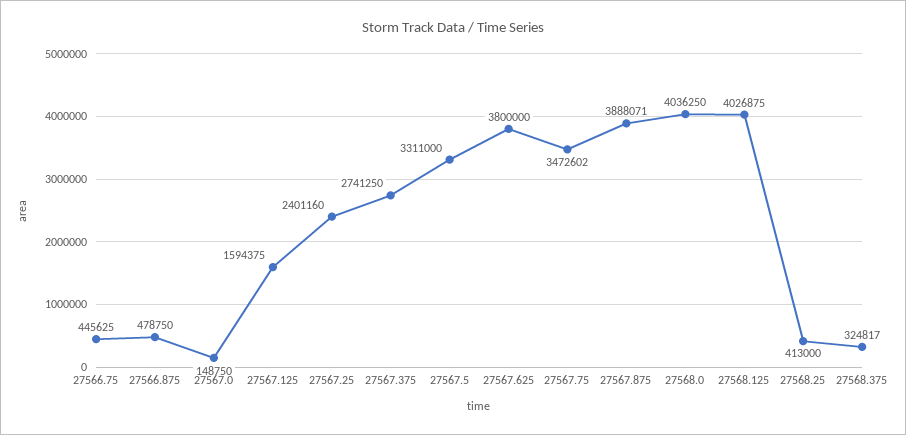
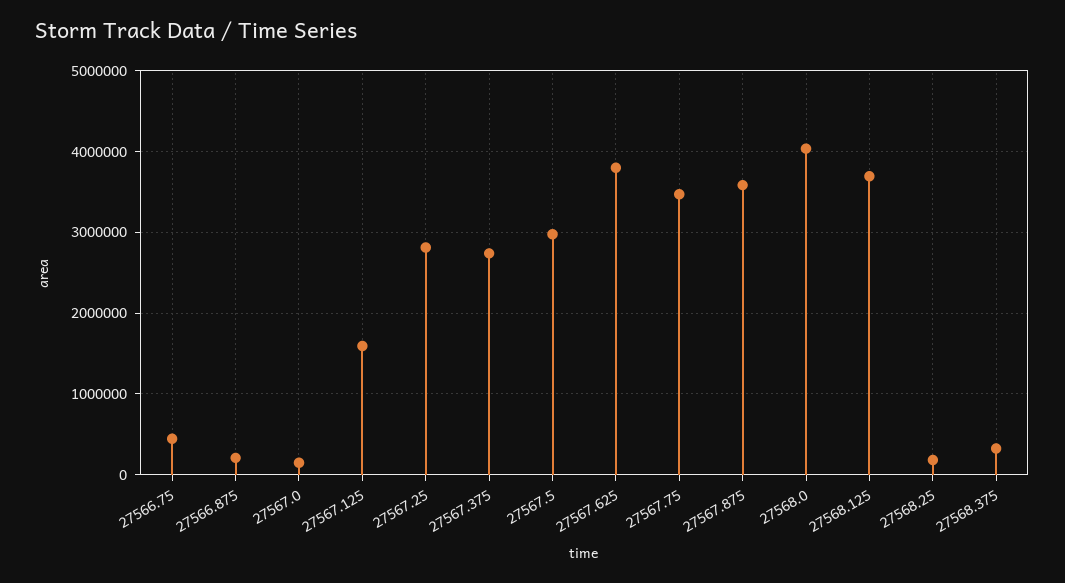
  {
    "27566.75": 445625,
-   "27566.875": 478750,
+   "27566.875": 200000,
    "27567.0": 148750,
    "27567.125": 1594375,
-   "27567.25": 2401160,
+   "27567.25": 2800000,
    "27567.375": 2741250,
-   "27567.5": 3311000,
+   "27567.5": 3000000,
    "27567.625": 3800000,
    "27567.75": 3472602,
-   "27567.875": 3888071,
+   "27567.875": 3600000,
    "27568.0": 4036250,
-   "27568.125": 4026875,
+   "27568.125": 3700000,
-   "27568.25": 413000,
+   "27568.25": 200000,
    "27568.375": 324817
  }

